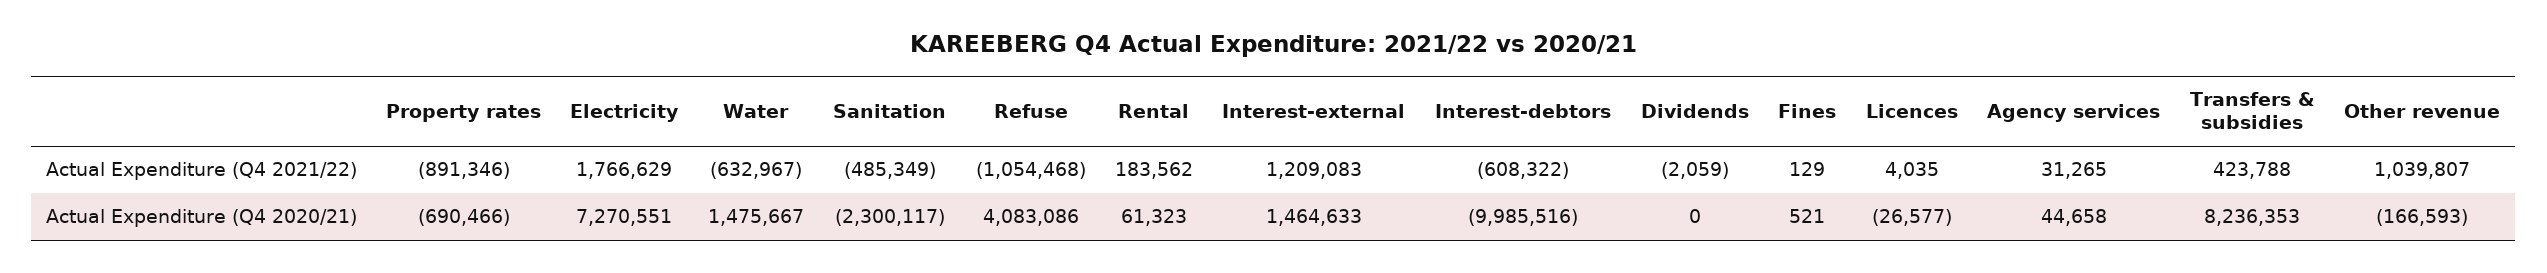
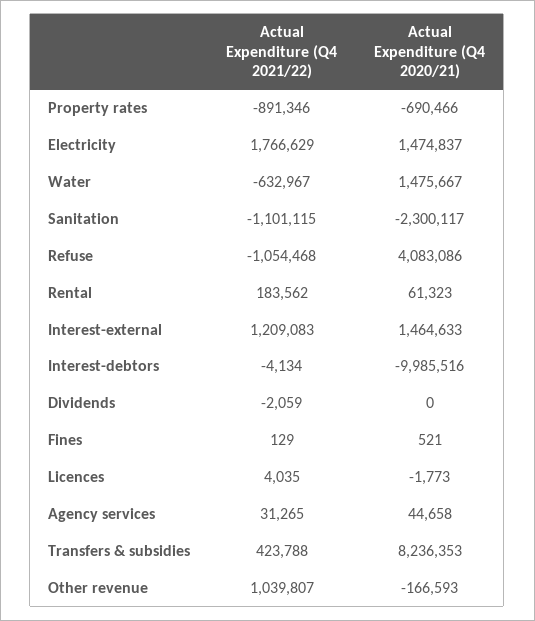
  {
    "Property rates": {
      "Actual Expenditure (Q4 2021/22)": -891346,
      "Actual Expenditure (Q4 2020/21)": -690466
    },
    "Electricity": {
      "Actual Expenditure (Q4 2021/22)": 1766629,
-     "Actual Expenditure (Q4 2020/21)": 7270551
+     "Actual Expenditure (Q4 2020/21)": 1474837
    },
    "Water": {
      "Actual Expenditure (Q4 2021/22)": -632967,
      "Actual Expenditure (Q4 2020/21)": 1475667
    },
    "Sanitation": {
-     "Actual Expenditure (Q4 2021/22)": -485349,
+     "Actual Expenditure (Q4 2021/22)": -1101115,
      "Actual Expenditure (Q4 2020/21)": -2300117
    },
    "Refuse": {
      "Actual Expenditure (Q4 2021/22)": -1054468,
      "Actual Expenditure (Q4 2020/21)": 4083086
    },
    "Rental": {
      "Actual Expenditure (Q4 2021/22)": 183562,
      "Actual Expenditure (Q4 2020/21)": 61323
    },
    "Interest-external": {
      "Actual Expenditure (Q4 2021/22)": 1209083,
      "Actual Expenditure (Q4 2020/21)": 1464633
    },
    "Interest-debtors": {
-     "Actual Expenditure (Q4 2021/22)": -608322,
+     "Actual Expenditure (Q4 2021/22)": -4134,
      "Actual Expenditure (Q4 2020/21)": -9985516
    },
    "Dividends": {
      "Actual Expenditure (Q4 2021/22)": -2059,
      "Actual Expenditure (Q4 2020/21)": 0
    },
    "Fines": {
      "Actual Expenditure (Q4 2021/22)": 129,
      "Actual Expenditure (Q4 2020/21)": 521
    },
    "Licences": {
      "Actual Expenditure (Q4 2021/22)": 4035,
-     "Actual Expenditure (Q4 2020/21)": -26577
+     "Actual Expenditure (Q4 2020/21)": -1773
    },
    "Agency services": {
      "Actual Expenditure (Q4 2021/22)": 31265,
      "Actual Expenditure (Q4 2020/21)": 44658
    },
    "Transfers & subsidies": {
      "Actual Expenditure (Q4 2021/22)": 423788,
      "Actual Expenditure (Q4 2020/21)": 8236353
    },
    "Other revenue": {
      "Actual Expenditure (Q4 2021/22)": 1039807,
      "Actual Expenditure (Q4 2020/21)": -166593
    }
  }

